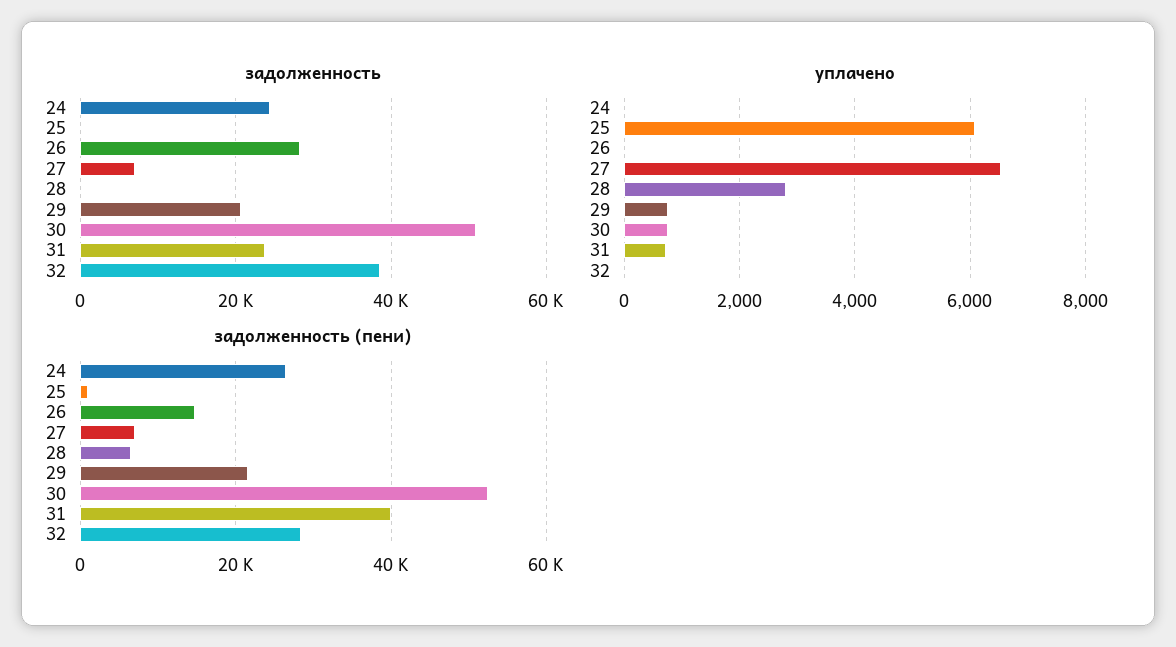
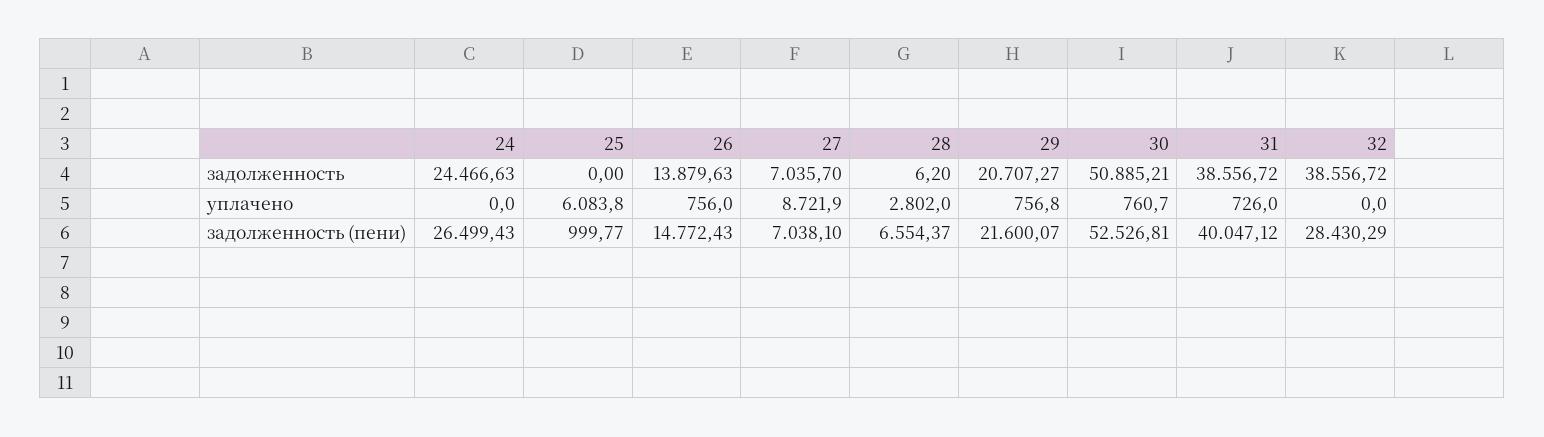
  {
    "задолженность": {
      "24": 24466.63,
      "25": 0,
-     "26": 28000,
+     "26": 13879.63,
      "27": 7035.7,
      "28": 6.2,
      "29": 20707.27,
      "30": 50885.21,
-     "31": 24000,
+     "31": 38556.72,
      "32": 38556.72
    },
    "уплачено": {
      "24": 0,
      "25": 6083.8,
-     "26": 0,
+     "26": 756,
-     "27": 6600,
+     "27": 8721.9,
      "28": 2802,
      "29": 756.8,
      "30": 760.7,
      "31": 726,
      "32": 0
    },
    "задолженность (пени)": {
      "24": 26499.43,
      "25": 999.77,
      "26": 14772.43,
      "27": 7038.1,
      "28": 6554.37,
      "29": 21600.07,
      "30": 52526.81,
      "31": 40047.12,
      "32": 28430.29
    }
  }

